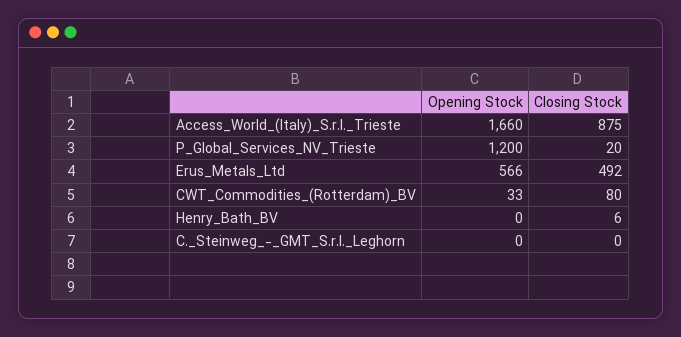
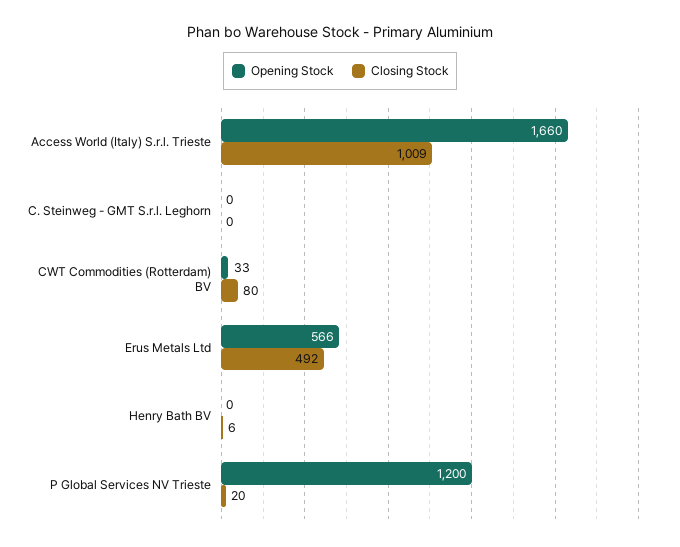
  {
    "Opening Stock": {
      "Access_World_(Italy)_S.r.l._Trieste": 1660,
      "P_Global_Services_NV_Trieste": 1200,
      "Erus_Metals_Ltd": 566,
      "CWT_Commodities_(Rotterdam)_BV": 33,
      "Henry_Bath_BV": 0,
      "C._Steinweg_-_GMT_S.r.l._Leghorn": 0
    },
    "Closing Stock": {
-     "Access_World_(Italy)_S.r.l._Trieste": 875,
+     "Access_World_(Italy)_S.r.l._Trieste": 1009,
      "P_Global_Services_NV_Trieste": 20,
      "Erus_Metals_Ltd": 492,
      "CWT_Commodities_(Rotterdam)_BV": 80,
      "Henry_Bath_BV": 6,
      "C._Steinweg_-_GMT_S.r.l._Leghorn": 0
    }
  }

